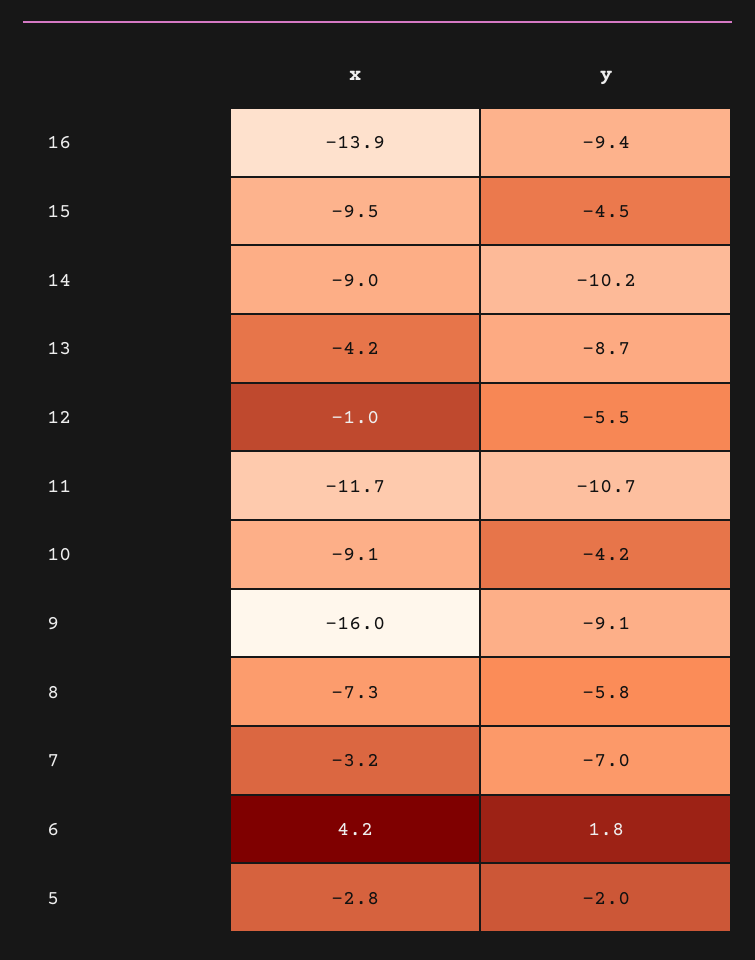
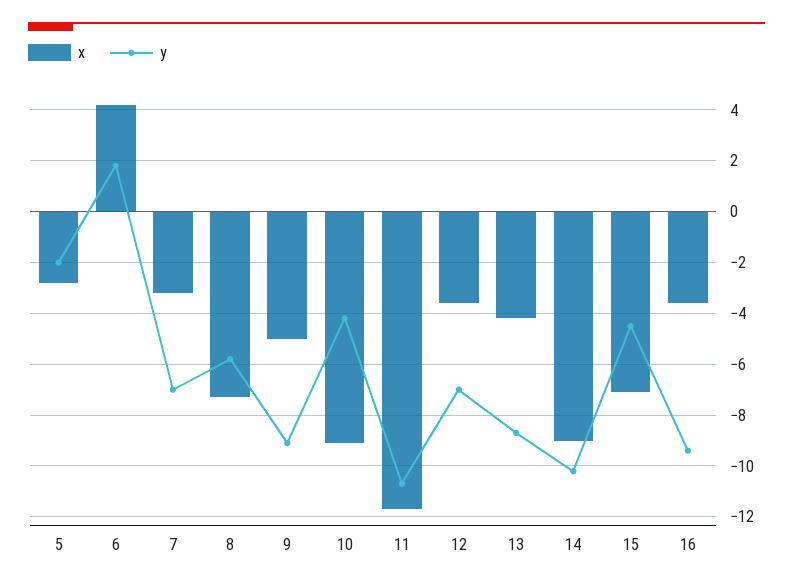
  {
    "x": {
-     "16": -13.9,
+     "16": -3.5,
-     "15": -9.5,
+     "15": -7,
      "14": -9,
      "13": -4.2,
-     "12": -1,
+     "12": -3.5,
      "11": -11.7,
      "10": -9.1,
-     "9": -16,
+     "9": -5,
      "8": -7.3,
      "7": -3.2,
      "6": 4.2,
      "5": -2.8
    },
    "y": {
      "16": -9.4,
      "15": -4.5,
      "14": -10.2,
      "13": -8.7,
-     "12": -5.5,
+     "12": -7,
      "11": -10.7,
      "10": -4.2,
      "9": -9.1,
      "8": -5.8,
      "7": -7,
      "6": 1.8,
      "5": -2
    }
  }

